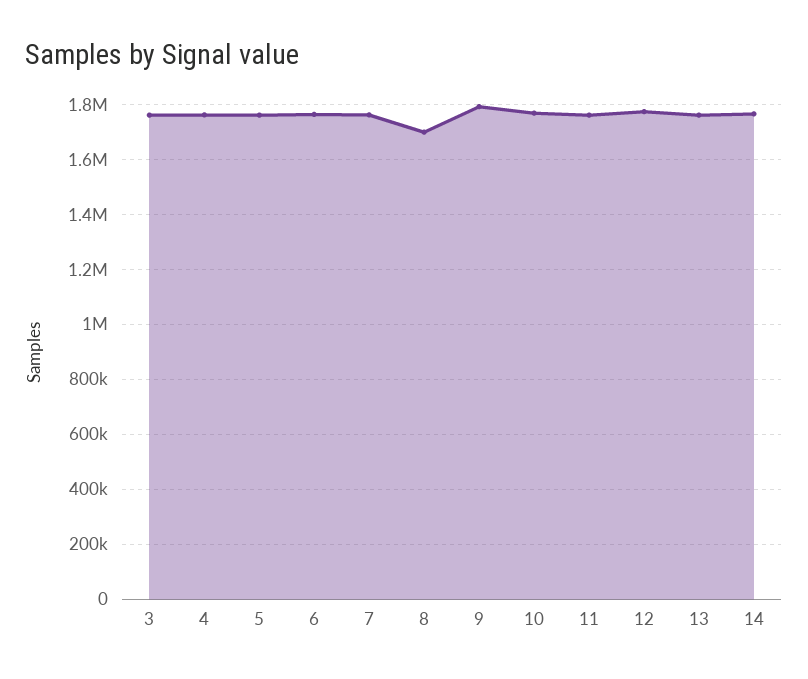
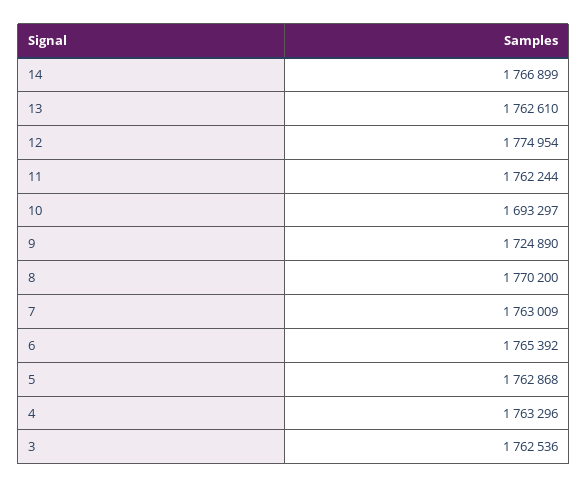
  {
    "3": 1762536,
    "4": 1763296,
    "5": 1762868,
    "6": 1765392,
    "7": 1763009,
-   "8": 1700000,
+   "8": 1770200,
-   "9": 1800000,
+   "9": 1724890,
-   "10": 1775000,
+   "10": 1693297,
    "11": 1762244,
    "12": 1774954,
    "13": 1762610,
    "14": 1766899
  }

